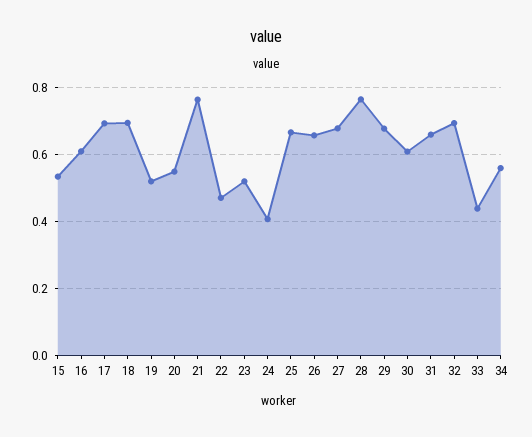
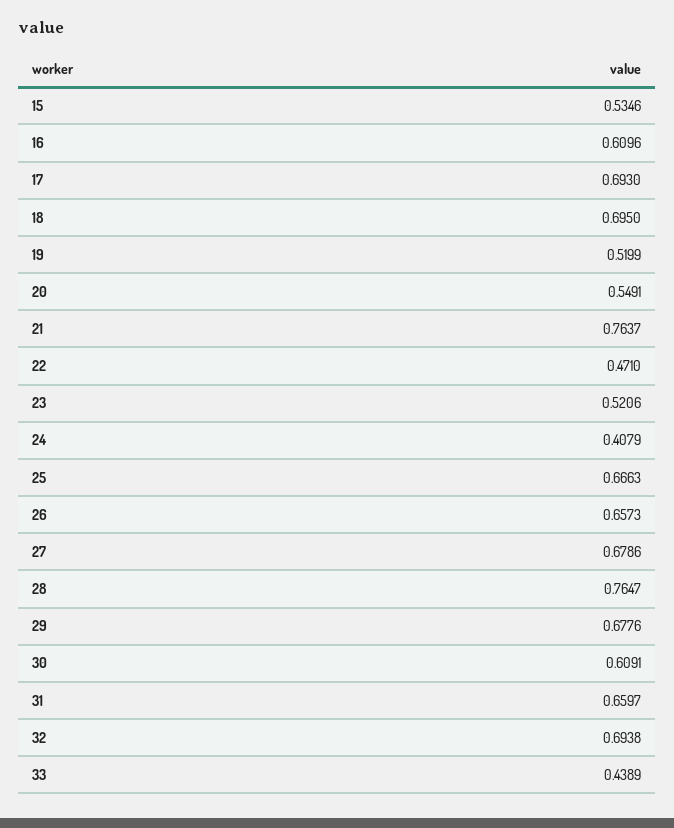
  {
    "15": 0.5346,
    "16": 0.6096,
    "17": 0.693,
    "18": 0.695,
    "19": 0.5199,
    "20": 0.5491,
    "21": 0.7637,
    "22": 0.471,
    "23": 0.5206,
    "24": 0.4079,
    "25": 0.6663,
    "26": 0.6573,
    "27": 0.6786,
    "28": 0.7647,
    "29": 0.6776,
    "30": 0.6091,
    "31": 0.6597,
    "32": 0.6938,
-   "33": 0.4389,
+   "33": 0.4389
-   "34": 0.56
  }

